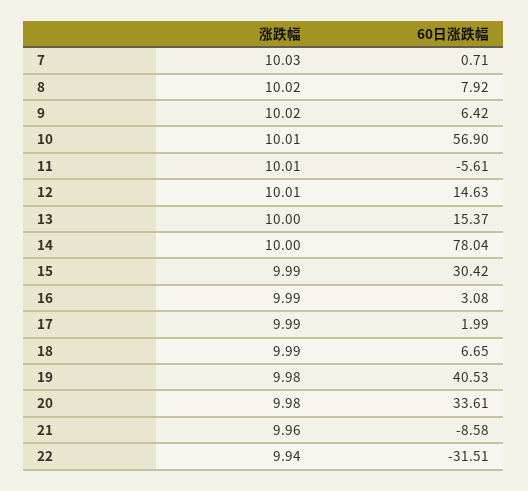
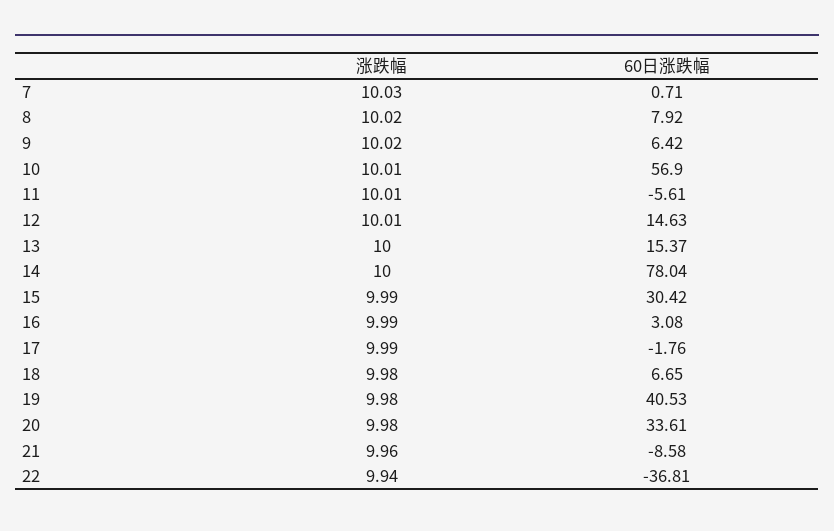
  {
    "涨跌幅": {
      "7": 10.03,
      "8": 10.02,
      "9": 10.02,
      "10": 10.01,
      "11": 10.01,
      "12": 10.01,
      "13": 10,
      "14": 10,
      "15": 9.99,
      "16": 9.99,
      "17": 9.99,
-     "18": 9.99,
+     "18": 9.98,
      "19": 9.98,
      "20": 9.98,
      "21": 9.96,
      "22": 9.94
    },
    "60日涨跌幅": {
      "7": 0.71,
      "8": 7.92,
      "9": 6.42,
      "10": 56.9,
      "11": -5.61,
      "12": 14.63,
      "13": 15.37,
      "14": 78.04,
      "15": 30.42,
      "16": 3.08,
-     "17": 1.99,
+     "17": -1.76,
      "18": 6.65,
      "19": 40.53,
      "20": 33.61,
      "21": -8.58,
-     "22": -31.51
+     "22": -36.81
    }
  }

